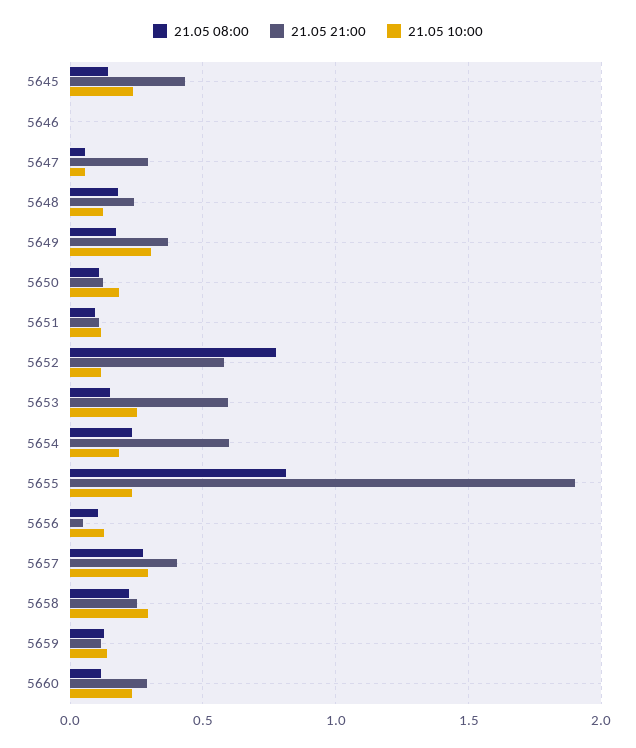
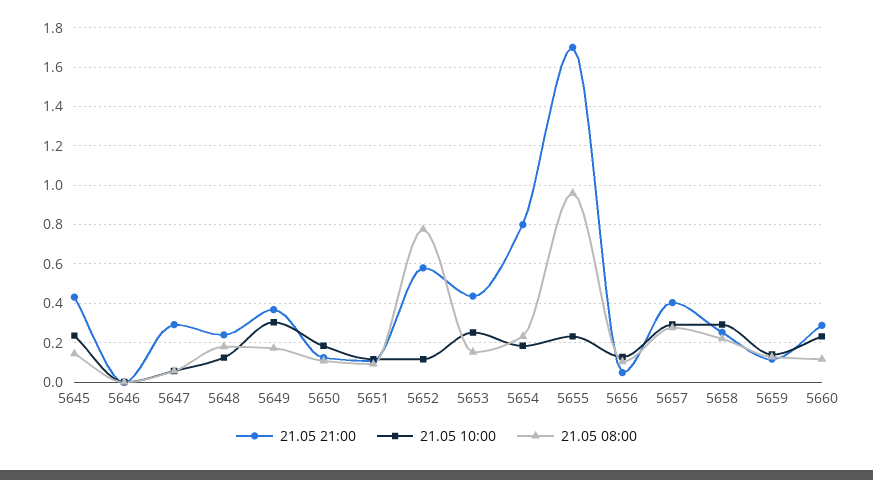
  {
    "21.05 08:00": {
      "5645": 0.15,
      "5646": 0,
      "5647": 0.05,
      "5648": 0.2,
      "5649": 0.15,
      "5650": 0.1,
      "5651": 0.1,
      "5652": 0.8,
      "5653": 0.15,
      "5654": 0.25,
-     "5655": 0.8,
+     "5655": 0.95,
      "5656": 0.1,
      "5657": 0.3,
      "5658": 0.2,
      "5659": 0.15,
      "5660": 0.1
    },
    "21.05 21:00": {
      "5645": 0.45,
      "5646": 0,
      "5647": 0.3,
      "5648": 0.25,
      "5649": 0.35,
      "5650": 0.1,
      "5651": 0.1,
      "5652": 0.6,
-     "5653": 0.6,
+     "5653": 0.45,
-     "5654": 0.6,
+     "5654": 0.8,
-     "5655": 1.9,
+     "5655": 1.7,
      "5656": 0.05,
      "5657": 0.4,
      "5658": 0.25,
      "5659": 0.1,
      "5660": 0.3
    },
    "21.05 10:00": {
      "5645": 0.25,
      "5646": 0,
      "5647": 0.05,
      "5648": 0.1,
      "5649": 0.3,
      "5650": 0.2,
      "5651": 0.1,
      "5652": 0.1,
      "5653": 0.25,
      "5654": 0.2,
      "5655": 0.25,
      "5656": 0.15,
      "5657": 0.3,
      "5658": 0.3,
      "5659": 0.15,
      "5660": 0.25
    }
  }

